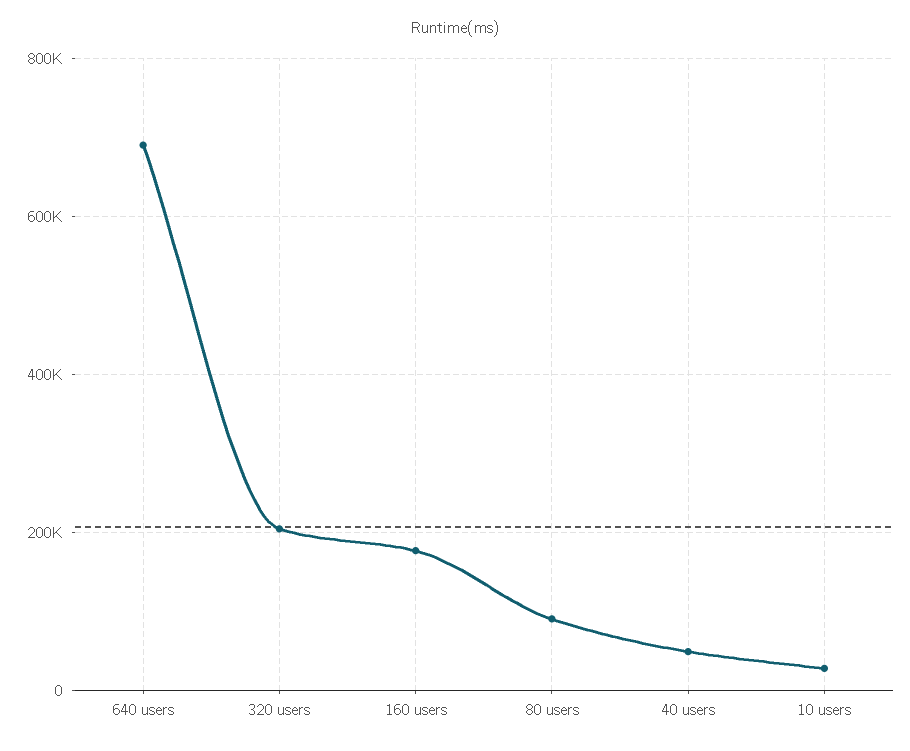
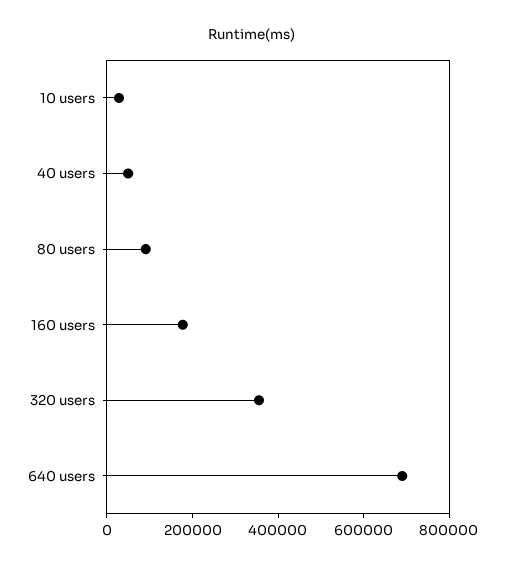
  {
    "640 users": 680000,
-   "320 users": 200000,
+   "320 users": 350000,
    "160 users": 180000,
    "80 users": 100000,
    "40 users": 40000,
    "10 users": 20000
  }

